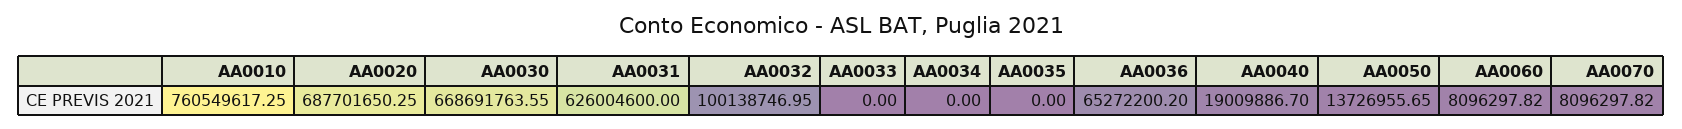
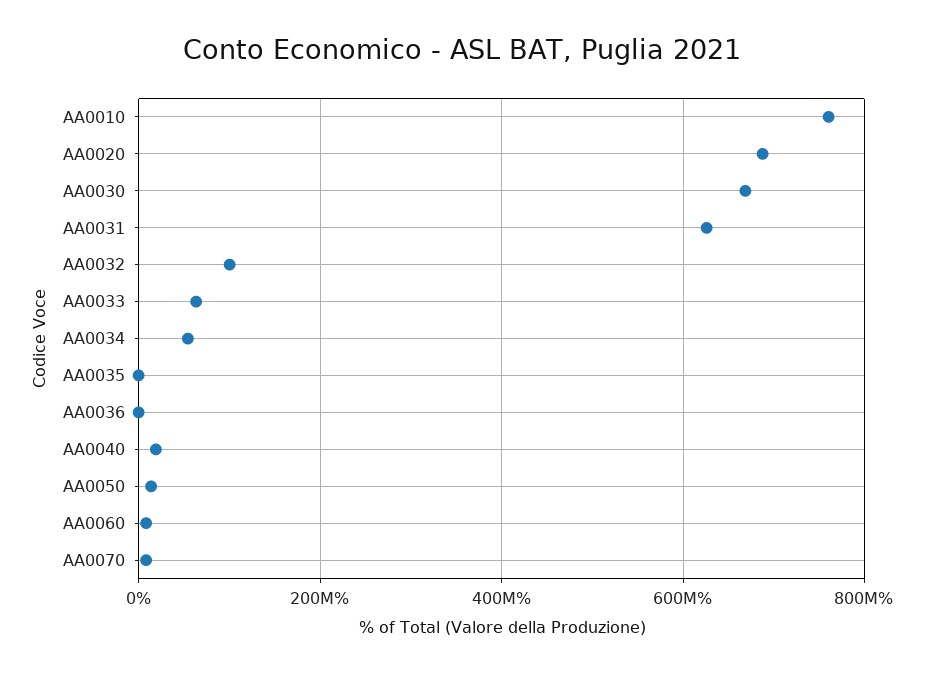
  {
    "AA0010": 760549617.25,
    "AA0020": 687701650.25,
    "AA0030": 668691763.55,
    "AA0031": 626004600,
    "AA0032": 100138746.95,
-   "AA0033": 0,
+   "AA0033": 60000000,
-   "AA0034": 0,
+   "AA0034": 60000000,
    "AA0035": 0,
-   "AA0036": 65272200.2,
+   "AA0036": 0,
    "AA0040": 19009886.7,
    "AA0050": 13726955.65,
    "AA0060": 8096297.82,
    "AA0070": 8096297.82
  }

